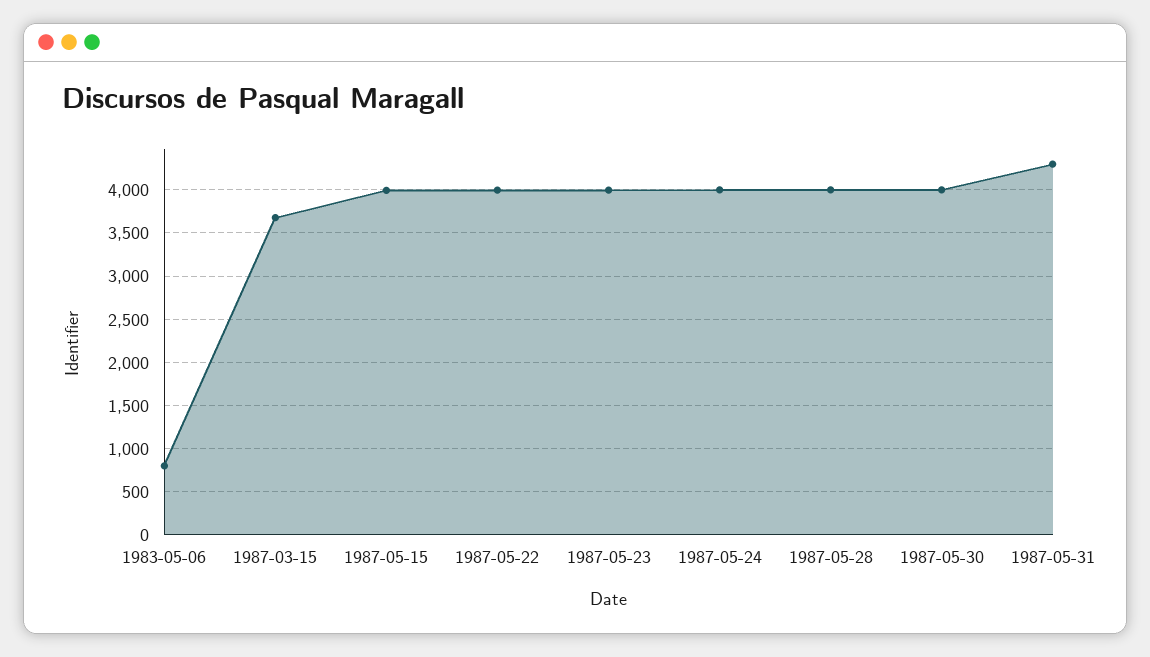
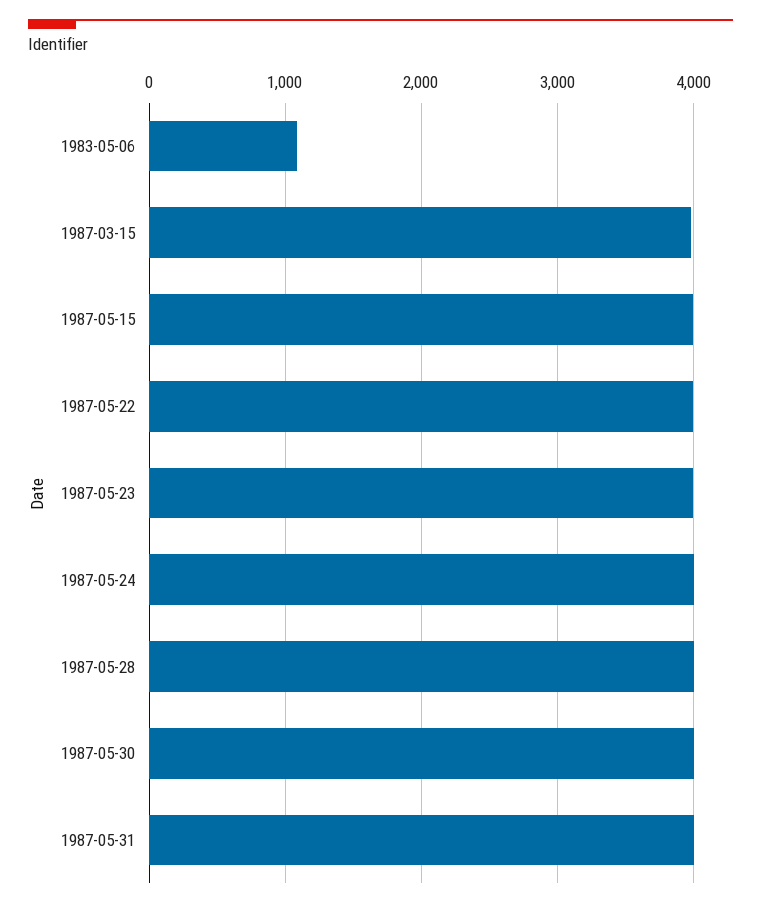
  {
-   "1983-05-06": 800,
+   "1983-05-06": 1100,
-   "1987-03-15": 3700,
+   "1987-03-15": 4000,
    "1987-05-15": 4000,
    "1987-05-22": 4000,
    "1987-05-23": 4000,
    "1987-05-24": 4000,
    "1987-05-28": 4000,
    "1987-05-30": 4000,
-   "1987-05-31": 4300
+   "1987-05-31": 4000
  }

